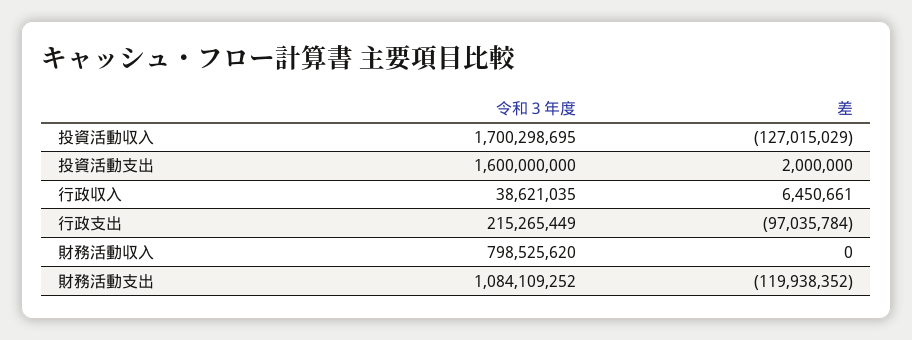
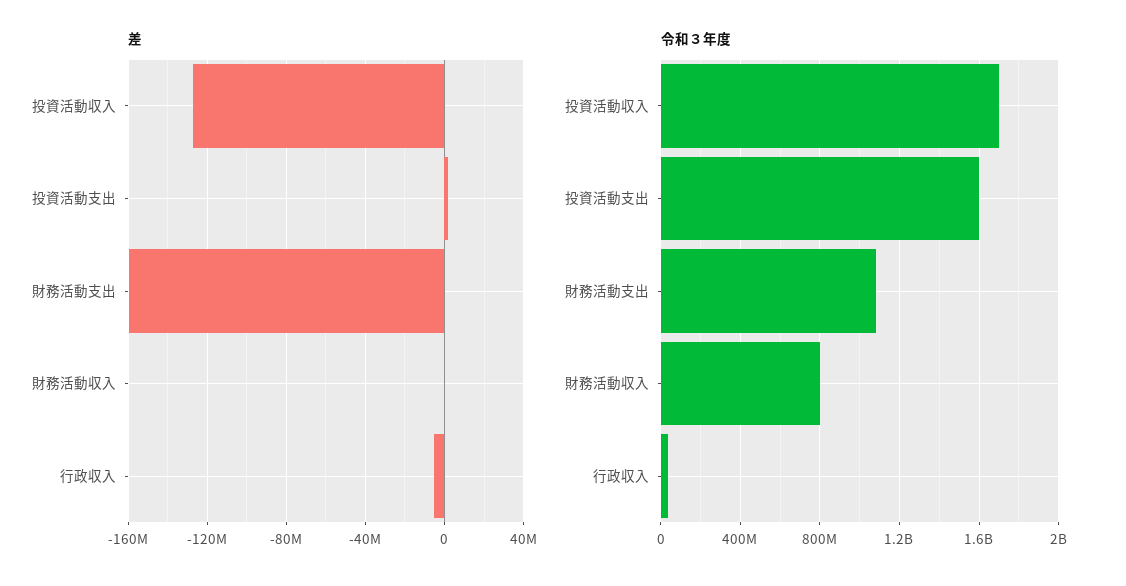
  {
    "令和３年度": {
      "投資活動収入": 1700298695,
      "投資活動支出": 1600000000,
      "行政収入": 38621035,
-     "行政支出": 215265449,
      "財務活動収入": 798525620,
      "財務活動支出": 1084109252
    },
    "差": {
      "投資活動収入": -127015029,
      "投資活動支出": 2000000,
-     "行政収入": 6450661,
+     "行政収入": -5000000,
-     "行政支出": -97035784,
      "財務活動収入": 0,
-     "財務活動支出": -119938352
+     "財務活動支出": -160000000
    }
  }

